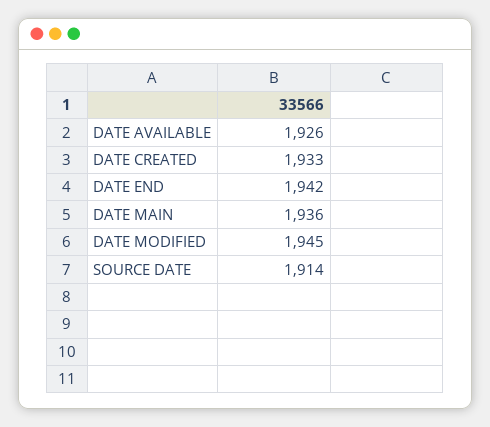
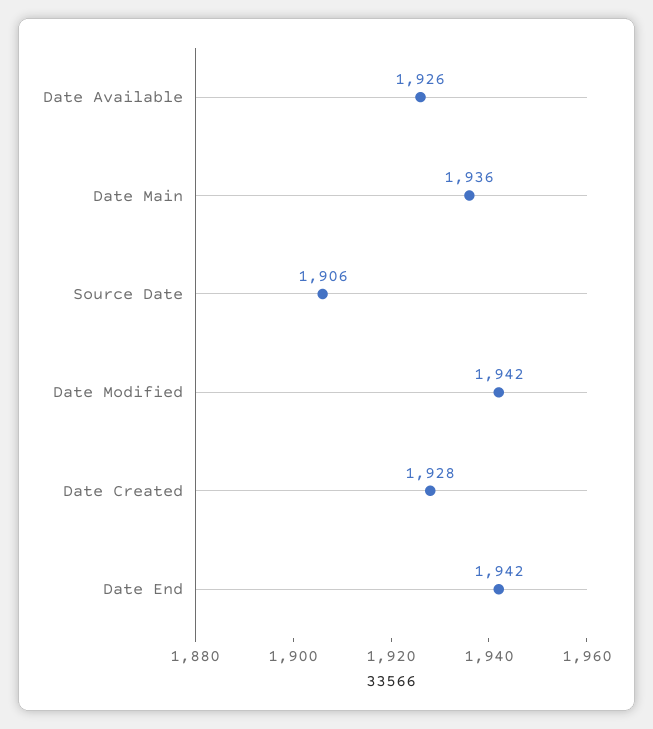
  {
    "DATE AVAILABLE": 1926,
-   "DATE CREATED": 1933,
+   "DATE CREATED": 1928,
    "DATE END": 1942,
    "DATE MAIN": 1936,
-   "DATE MODIFIED": 1945,
+   "DATE MODIFIED": 1942,
-   "SOURCE DATE": 1914
+   "SOURCE DATE": 1906
  }

